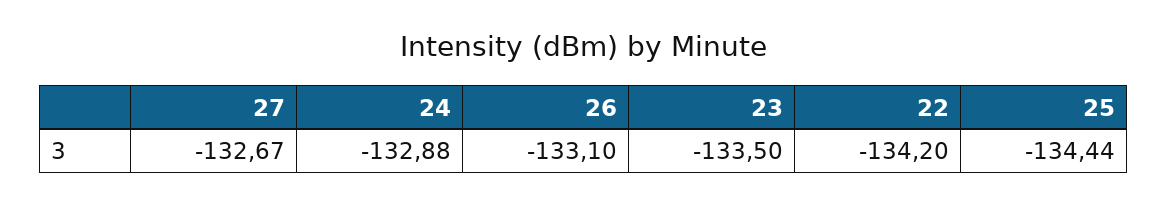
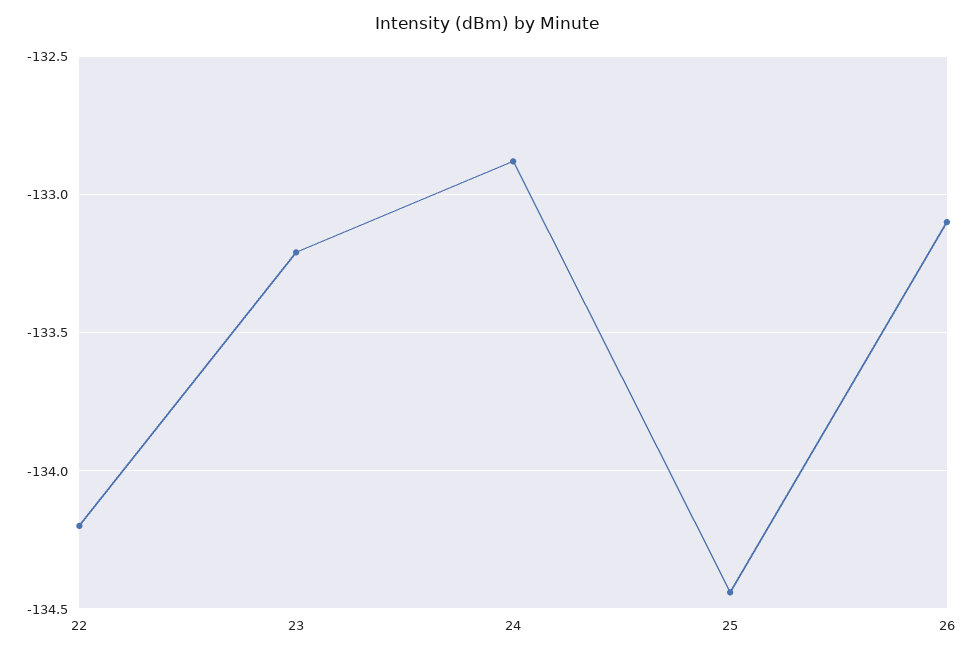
  {
-   "27": -132.67,
    "24": -132.88,
    "26": -133.1,
-   "23": -133.5,
+   "23": -133.2,
    "22": -134.2,
    "25": -134.44
  }

